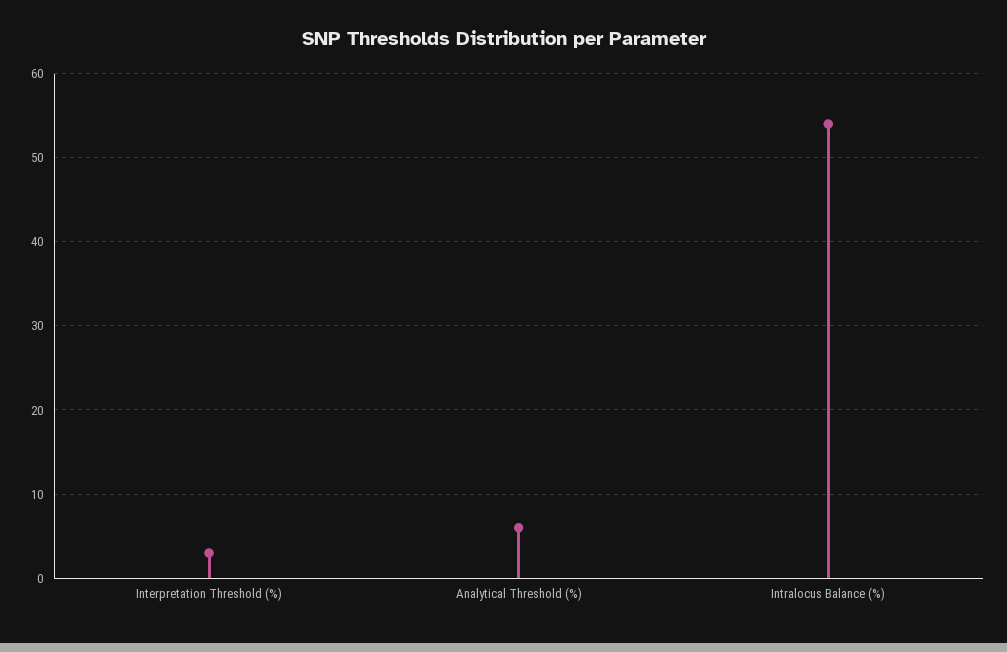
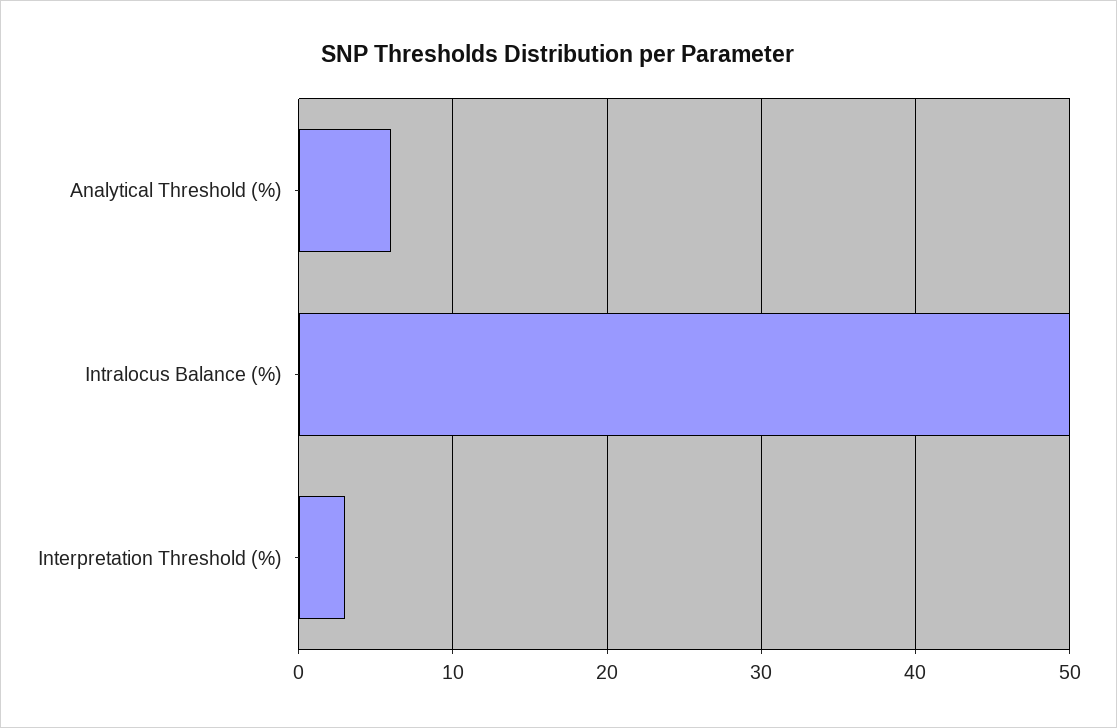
  {
    "Interpretation Threshold (%)": 3,
    "Analytical Threshold (%)": 6,
-   "Intralocus Balance (%)": 54
+   "Intralocus Balance (%)": 50
  }

